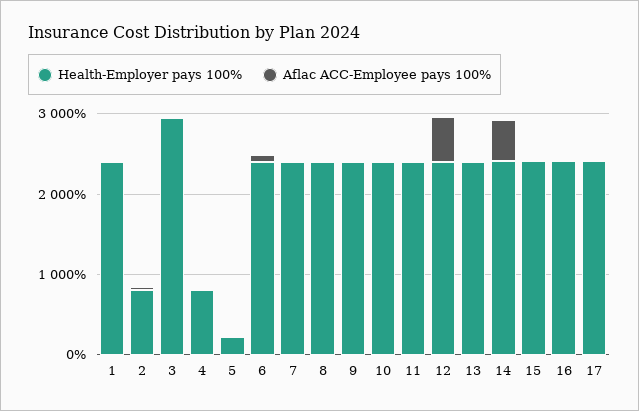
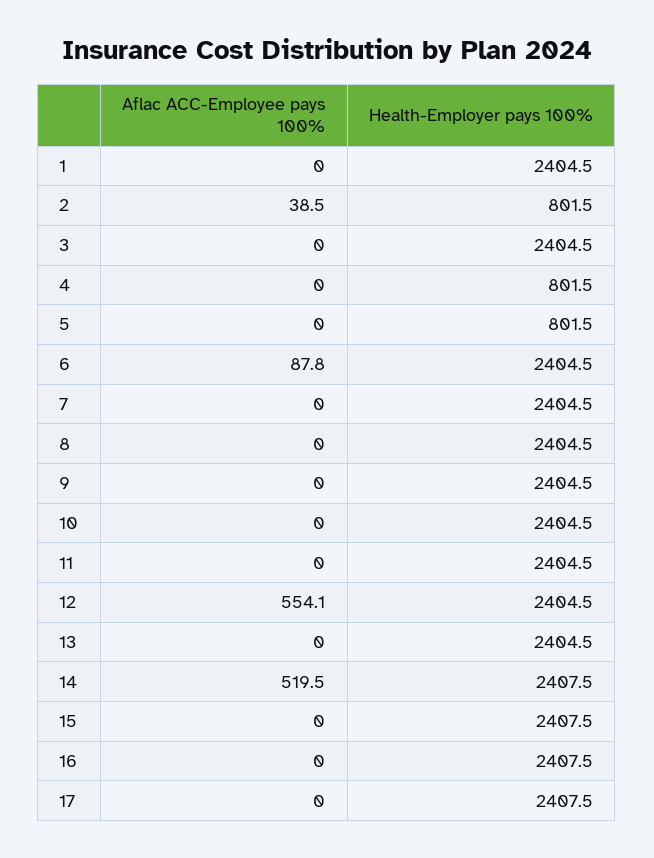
  {
    "Health-Employer pays 100%": {
      "1": 2404.5,
      "2": 801.5,
-     "3": 3000,
+     "3": 2404.5,
      "4": 801.5,
-     "5": 200,
+     "5": 801.5,
      "6": 2404.5,
      "7": 2404.5,
      "8": 2404.5,
      "9": 2404.5,
      "10": 2404.5,
      "11": 2404.5,
      "12": 2404.5,
      "13": 2404.5,
      "14": 2407.5,
      "15": 2407.5,
      "16": 2407.5,
      "17": 2407.5
    },
    "Aflac ACC-Employee pays 100%": {
      "1": 0,
      "2": 38.5,
      "3": 0,
      "4": 0,
      "5": 0,
      "6": 87.8,
      "7": 0,
      "8": 0,
      "9": 0,
      "10": 0,
      "11": 0,
      "12": 554.1,
      "13": 0,
      "14": 519.5,
      "15": 0,
      "16": 0,
      "17": 0
    }
  }

